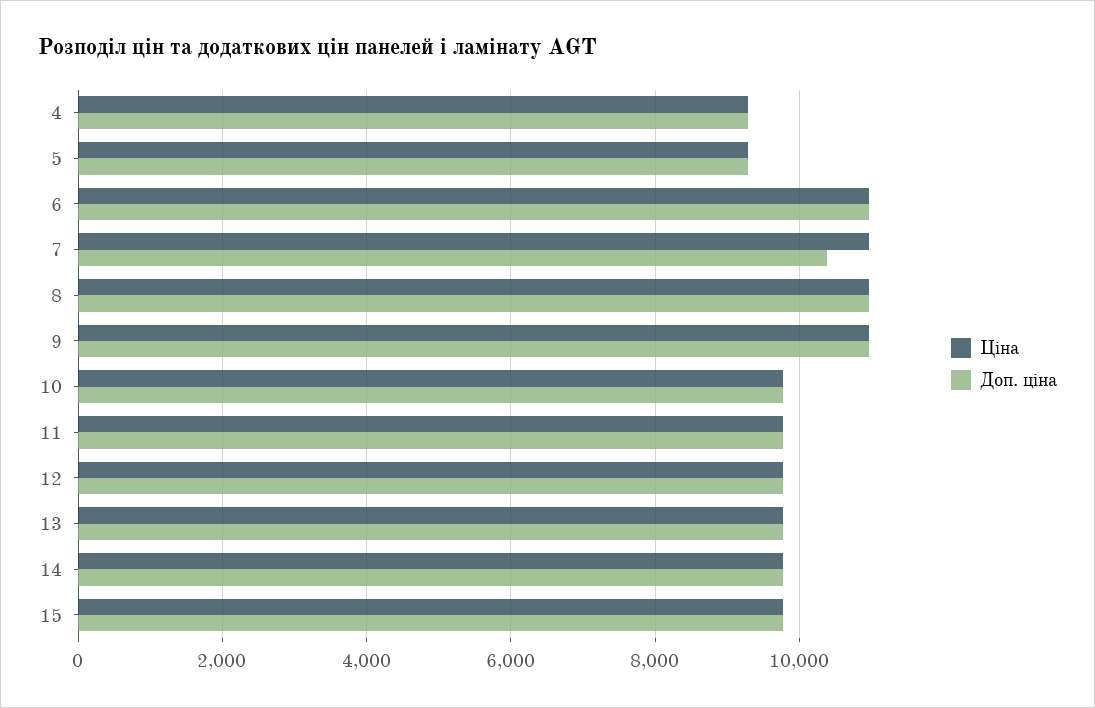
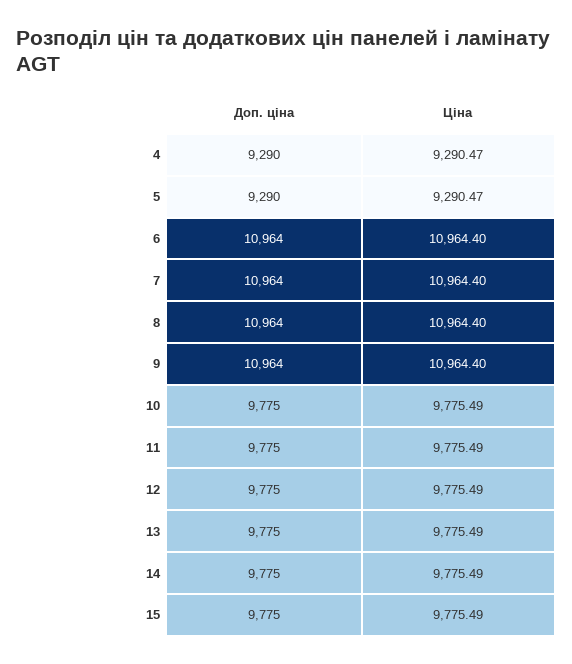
  {
    "Ціна": {
      "4": 9290.47,
      "5": 9290.47,
      "6": 10964.4,
      "7": 10964.4,
      "8": 10964.4,
      "9": 10964.4,
      "10": 9775.49,
      "11": 9775.49,
      "12": 9775.49,
      "13": 9775.49,
      "14": 9775.49,
      "15": 9775.49
    },
    "Доп. ціна": {
      "4": 9290,
      "5": 9290,
      "6": 10964,
-     "7": 10400,
+     "7": 10964,
      "8": 10964,
      "9": 10964,
      "10": 9775,
      "11": 9775,
      "12": 9775,
      "13": 9775,
      "14": 9775,
      "15": 9775
    }
  }

